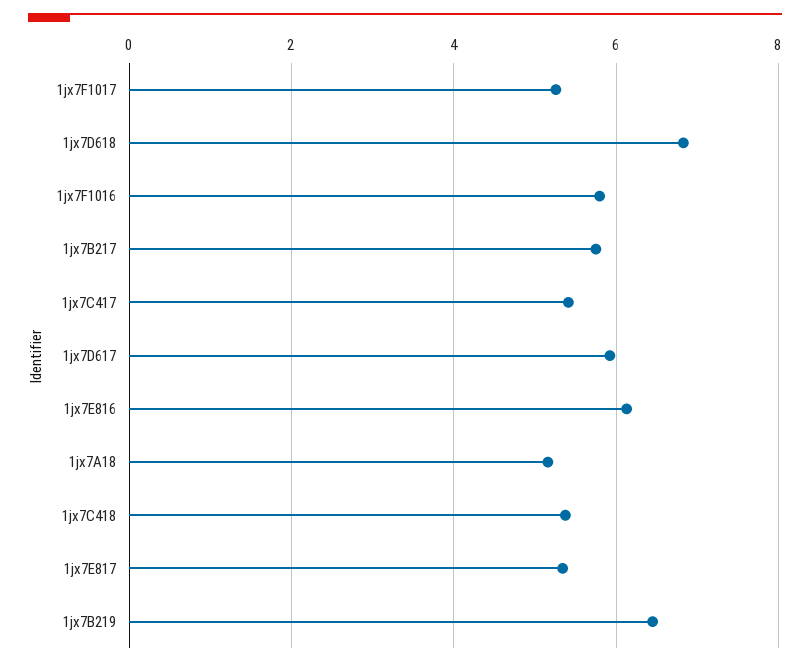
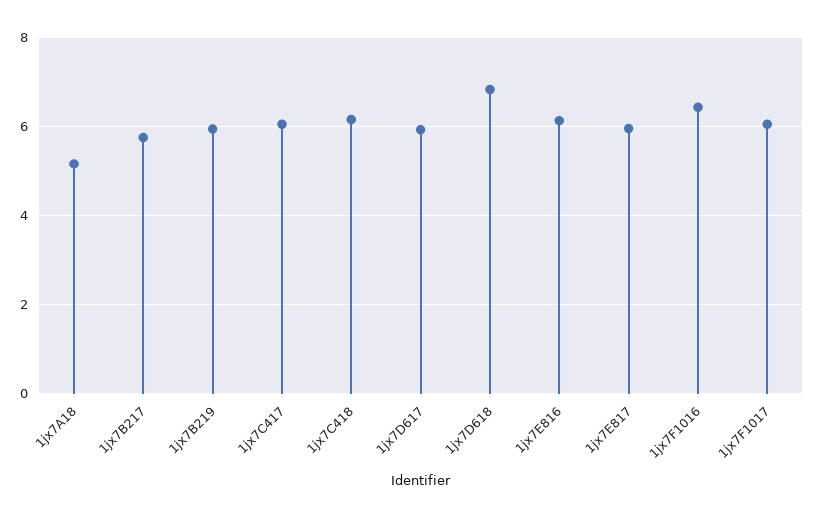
  {
-   "1jx7F1017": 5.2,
+   "1jx7F1017": 6,
    "1jx7D618": 6.8,
-   "1jx7F1016": 5.8,
+   "1jx7F1016": 6.4,
    "1jx7B217": 5.8,
-   "1jx7C417": 5.4,
+   "1jx7C417": 6,
    "1jx7D617": 6,
    "1jx7E816": 6.2,
    "1jx7A18": 5.2,
-   "1jx7C418": 5.4,
+   "1jx7C418": 6.2,
-   "1jx7E817": 5.4,
+   "1jx7E817": 6,
-   "1jx7B219": 6.4
+   "1jx7B219": 6
  }

